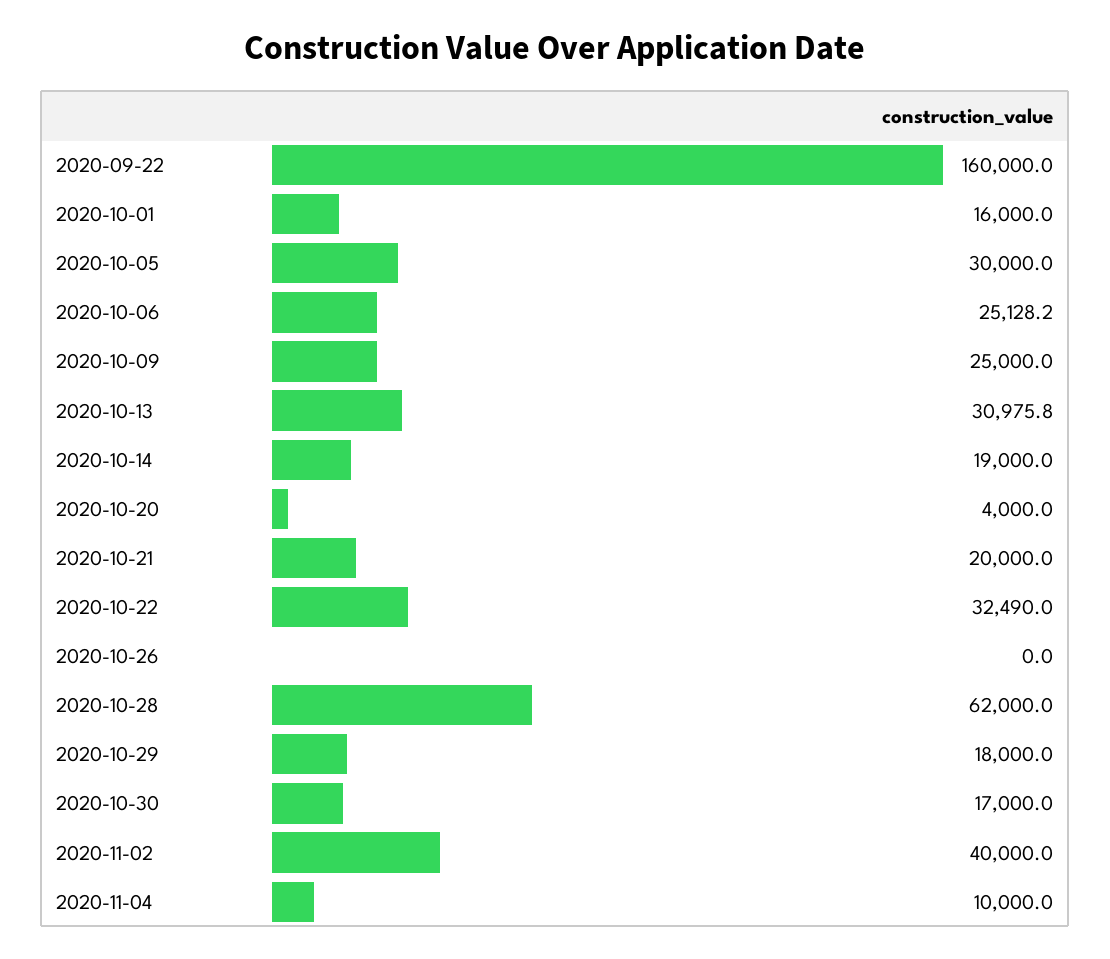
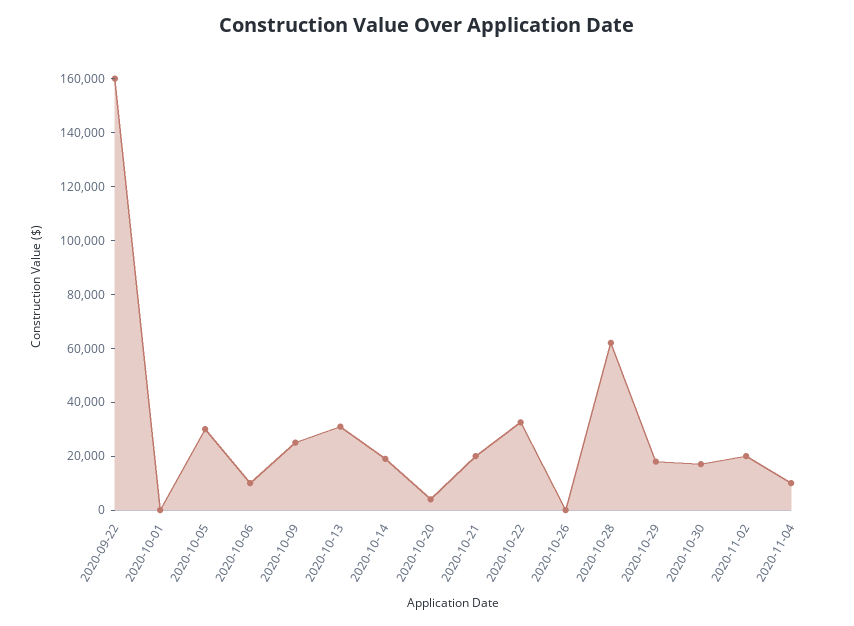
  {
    "2020-09-22": 160000,
-   "2020-10-01": 16000,
+   "2020-10-01": 0,
    "2020-10-05": 30000,
-   "2020-10-06": 25128.2,
+   "2020-10-06": 10000,
    "2020-10-09": 25000,
    "2020-10-13": 30975.8,
    "2020-10-14": 19000,
    "2020-10-20": 4000,
    "2020-10-21": 20000,
    "2020-10-22": 32490,
    "2020-10-26": 0,
    "2020-10-28": 62000,
    "2020-10-29": 18000,
    "2020-10-30": 17000,
-   "2020-11-02": 40000,
+   "2020-11-02": 20000,
    "2020-11-04": 10000
  }

